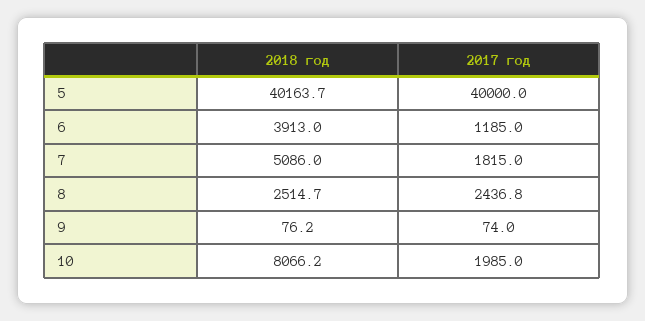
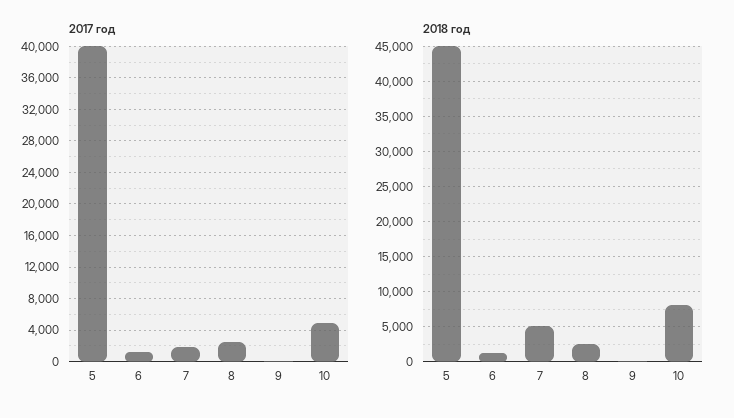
  {
    "2018 год": {
-     "5": 40163.7,
+     "5": 45000,
-     "6": 3913,
+     "6": 1000,
      "7": 5086,
      "8": 2514.7,
      "9": 76.2,
      "10": 8066.2
    },
    "2017 год": {
      "5": 40000,
      "6": 1185,
      "7": 1815,
      "8": 2436.8,
      "9": 74,
-     "10": 1985
+     "10": 5000
    }
  }

